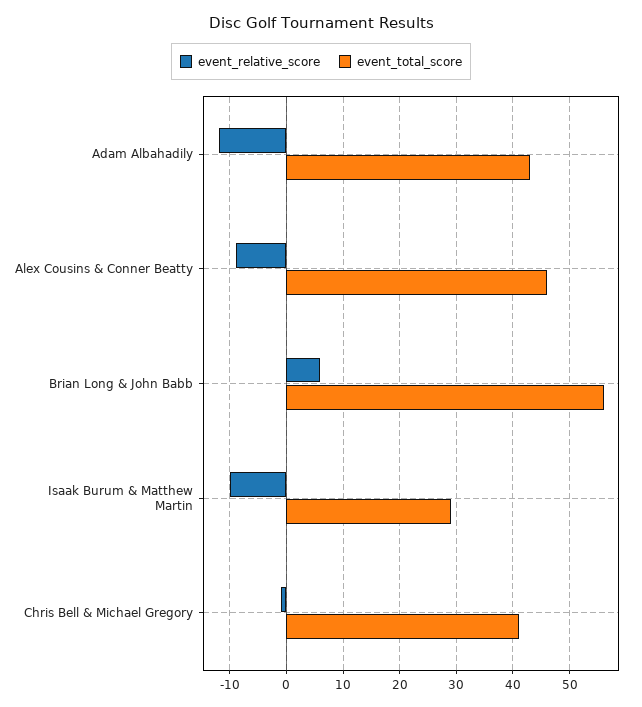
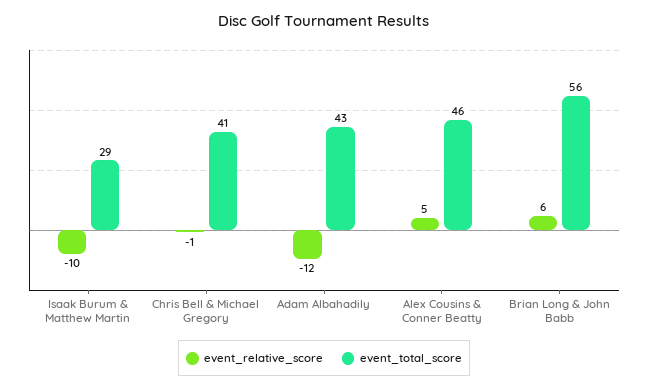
  {
    "event_relative_score": {
      "Adam Albahadily": -12,
-     "Alex Cousins & Conner Beatty": -10,
+     "Alex Cousins & Conner Beatty": 5,
      "Brian Long & John Babb": 6,
      "Isaak Burum & Matthew Martin": -10,
      "Chris Bell & Michael Gregory": -1
    },
    "event_total_score": {
      "Adam Albahadily": 43,
      "Alex Cousins & Conner Beatty": 46,
      "Brian Long & John Babb": 56,
      "Isaak Burum & Matthew Martin": 29,
      "Chris Bell & Michael Gregory": 41
    }
  }

